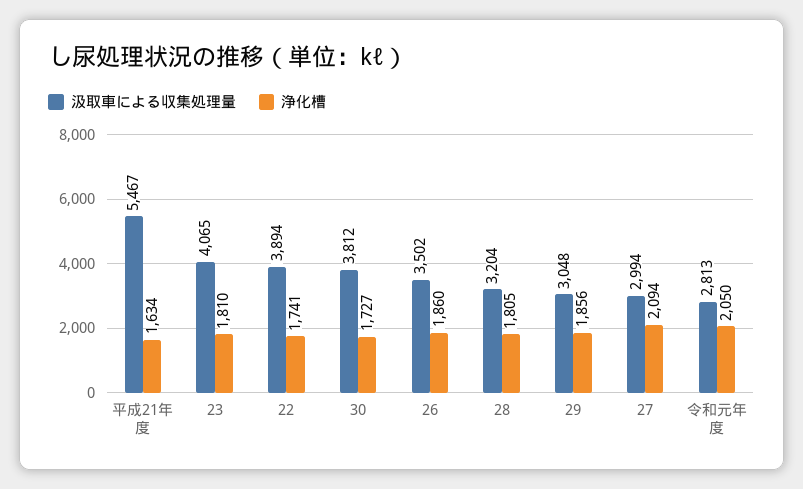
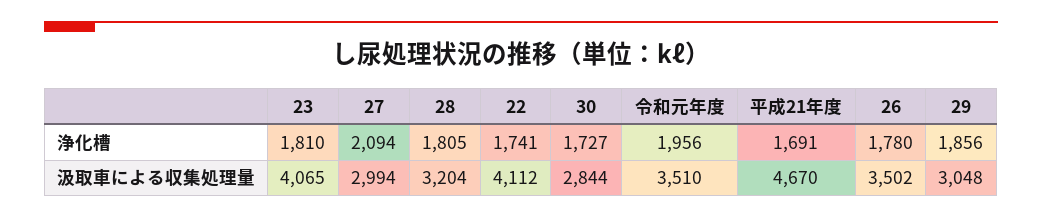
  {
    "汲取車による収集処理量": {
-     "平成21年度": 5467,
+     "平成21年度": 4670,
      "23": 4065,
-     "22": 3894,
+     "22": 4112,
-     "30": 3812,
+     "30": 2844,
      "26": 3502,
      "28": 3204,
      "29": 3048,
      "27": 2994,
-     "令和元年度": 2813
+     "令和元年度": 3510
    },
    "浄化槽": {
-     "平成21年度": 1634,
+     "平成21年度": 1691,
      "23": 1810,
      "22": 1741,
      "30": 1727,
-     "26": 1860,
+     "26": 1780,
      "28": 1805,
      "29": 1856,
      "27": 2094,
-     "令和元年度": 2050
+     "令和元年度": 1956
    }
  }

